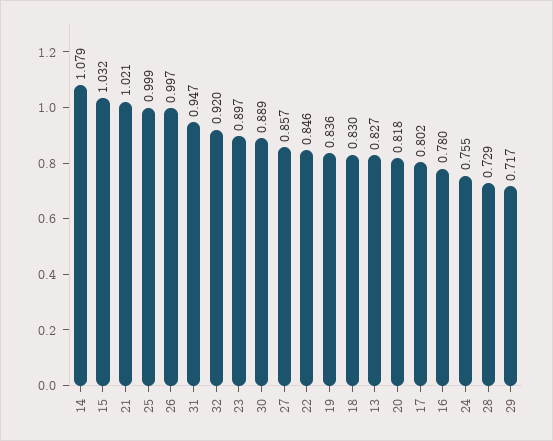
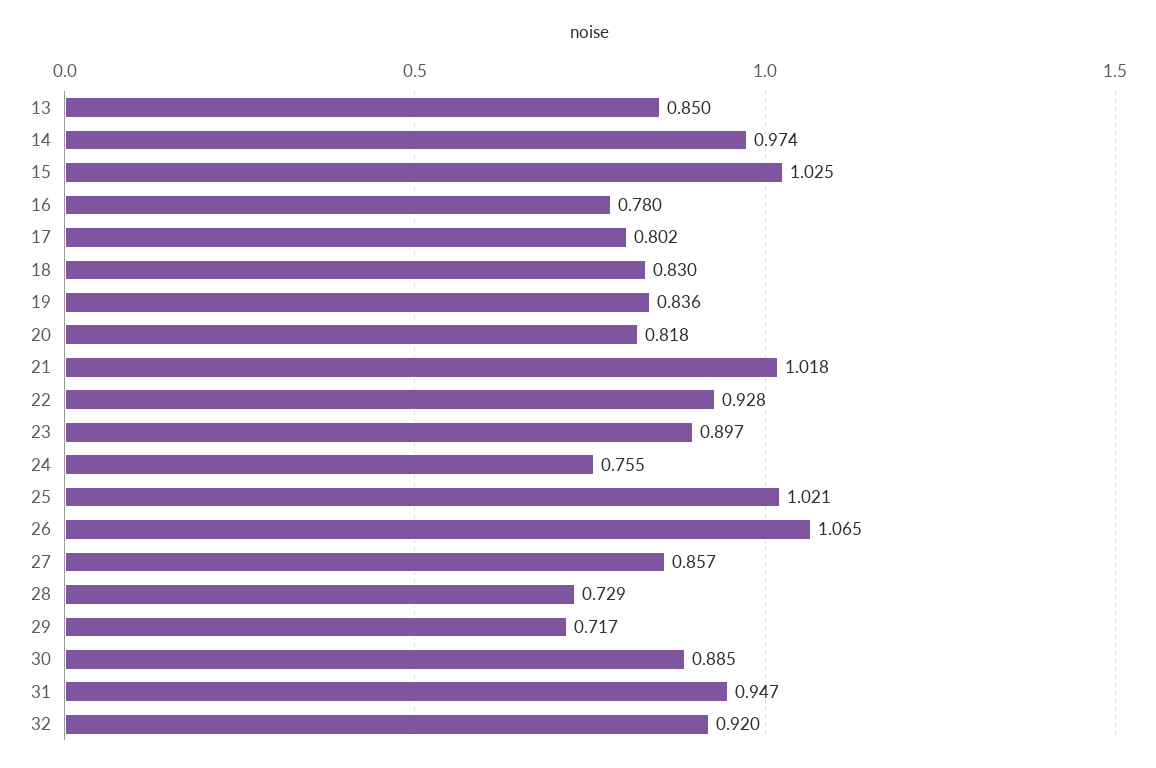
  {
-   "14": 1.079,
+   "14": 0.974,
-   "15": 1.032,
+   "15": 1.025,
-   "21": 1.021,
+   "21": 1.018,
-   "25": 0.999,
+   "25": 1.021,
-   "26": 0.997,
+   "26": 1.065,
    "31": 0.947,
    "32": 0.92,
    "23": 0.897,
-   "30": 0.889,
+   "30": 0.885,
    "27": 0.857,
-   "22": 0.846,
+   "22": 0.928,
    "19": 0.836,
    "18": 0.83,
-   "13": 0.827,
+   "13": 0.85,
    "20": 0.818,
    "17": 0.802,
    "16": 0.78,
    "24": 0.755,
    "28": 0.729,
    "29": 0.717
  }

